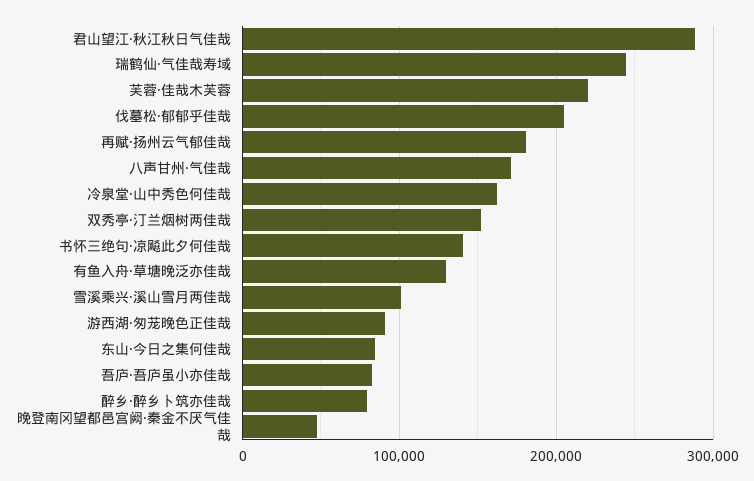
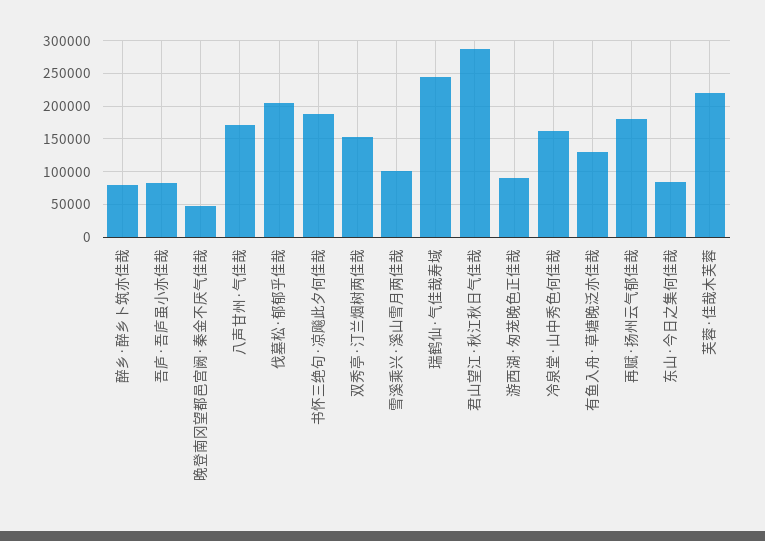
  {
    "君山望江·秋江秋日气佳哉": 290000,
    "瑞鹤仙·气佳哉寿域": 240000,
    "芙蓉·佳哉木芙蓉": 220000,
    "伐墓松·郁郁乎佳哉": 210000,
    "再赋·扬州云气郁佳哉": 180000,
    "八声甘州·气佳哉": 170000,
    "冷泉堂·山中秀色何佳哉": 160000,
    "双秀亭·汀兰烟树两佳哉": 150000,
-   "书怀三绝句·凉飚此夕何佳哉": 140000,
+   "书怀三绝句·凉飚此夕何佳哉": 190000,
    "有鱼入舟·草塘晚泛亦佳哉": 130000,
    "雪溪乘兴·溪山雪月两佳哉": 100000,
    "游西湖·匆茏晚色正佳哉": 90000,
    "东山·今日之集何佳哉": 80000,
    "吾庐·吾庐虽小亦佳哉": 80000,
    "醉乡·醉乡卜筑亦佳哉": 80000,
    "晚登南冈望都邑宫阙·秦金不厌气佳哉": 50000
  }

